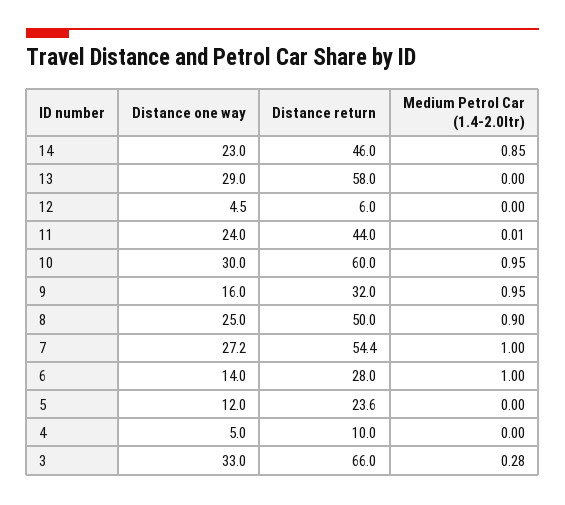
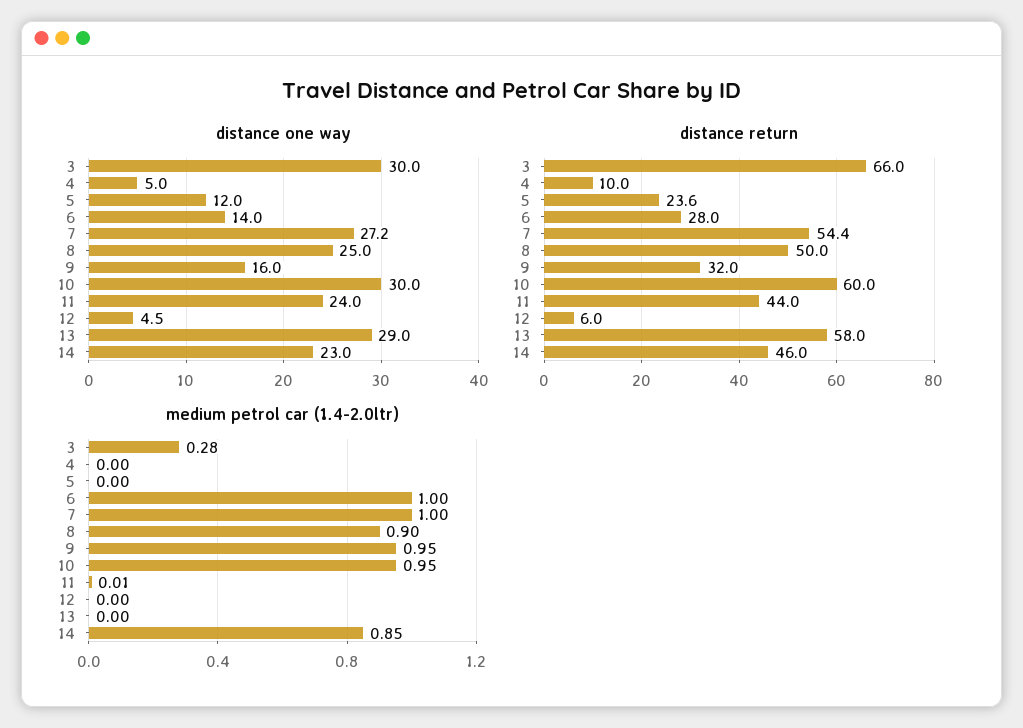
  {
    "Distance one way": {
      "14": 23,
      "13": 29,
      "12": 4.5,
      "11": 24,
      "10": 30,
      "9": 16,
      "8": 25,
      "7": 27.2,
      "6": 14,
      "5": 12,
      "4": 5,
-     "3": 33
+     "3": 30
    },
    "Distance return": {
      "14": 46,
      "13": 58,
      "12": 6,
      "11": 44,
      "10": 60,
      "9": 32,
      "8": 50,
      "7": 54.4,
      "6": 28,
      "5": 23.6,
      "4": 10,
      "3": 66
    },
    "Medium Petrol Car (1.4-2.0ltr)": {
      "14": 0.85,
      "13": 0,
      "12": 0,
      "11": 0.01,
      "10": 0.95,
      "9": 0.95,
      "8": 0.9,
      "7": 1,
      "6": 1,
      "5": 0,
      "4": 0,
      "3": 0.28
    }
  }

